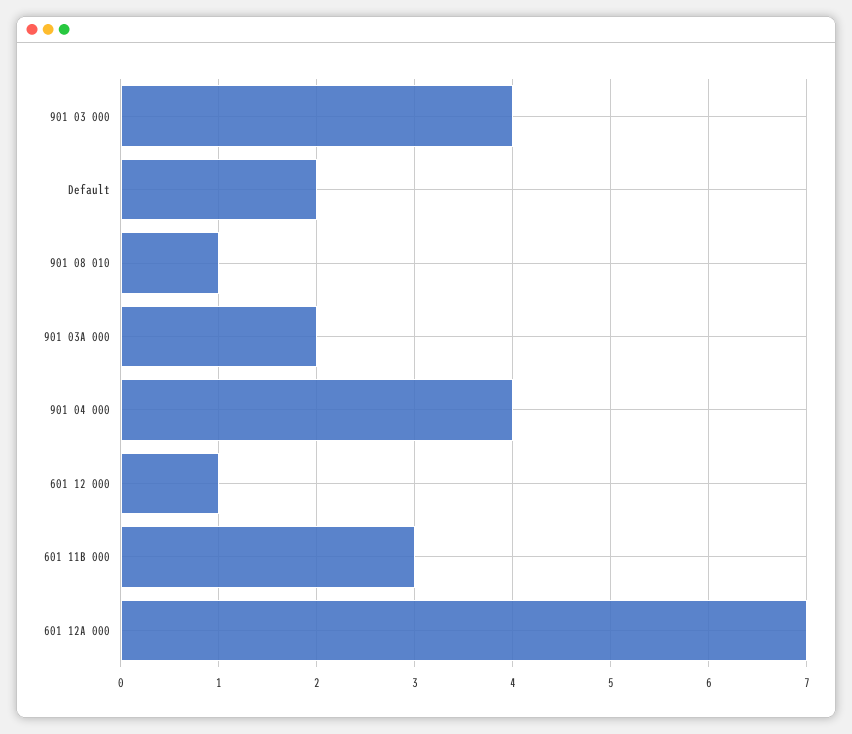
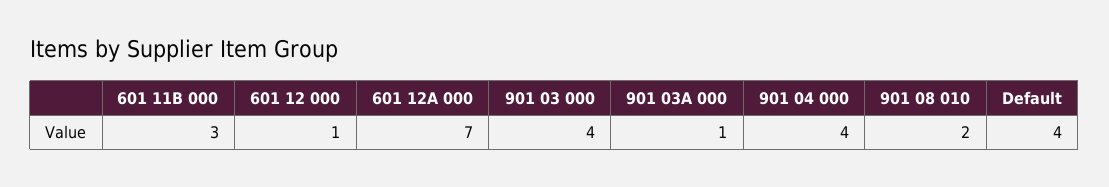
  {
    "901 03 000": 4,
-   "Default": 2,
+   "Default": 4,
-   "901 08 010": 1,
+   "901 08 010": 2,
-   "901 03A 000": 2,
+   "901 03A 000": 1,
    "901 04 000": 4,
    "601 12 000": 1,
    "601 11B 000": 3,
    "601 12A 000": 7
  }

